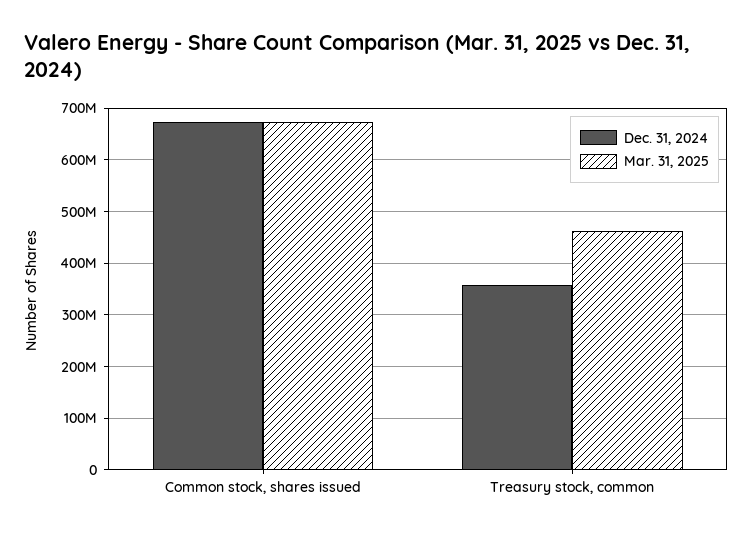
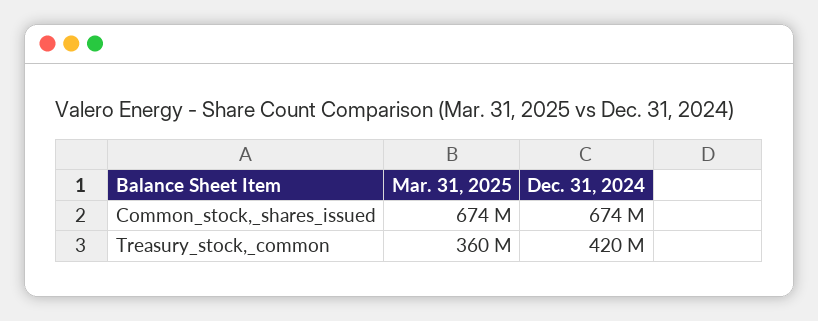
  {
    "Dec. 31, 2024": {
      "Common stock, shares issued": 674000000,
-     "Treasury stock, common": 360000000
+     "Treasury stock, common": 420000000
    },
    "Mar. 31, 2025": {
      "Common stock, shares issued": 674000000,
-     "Treasury stock, common": 460000000
+     "Treasury stock, common": 360000000
    }
  }

